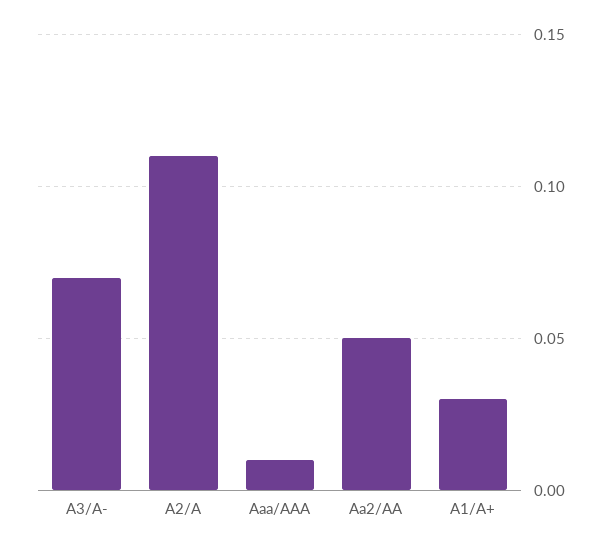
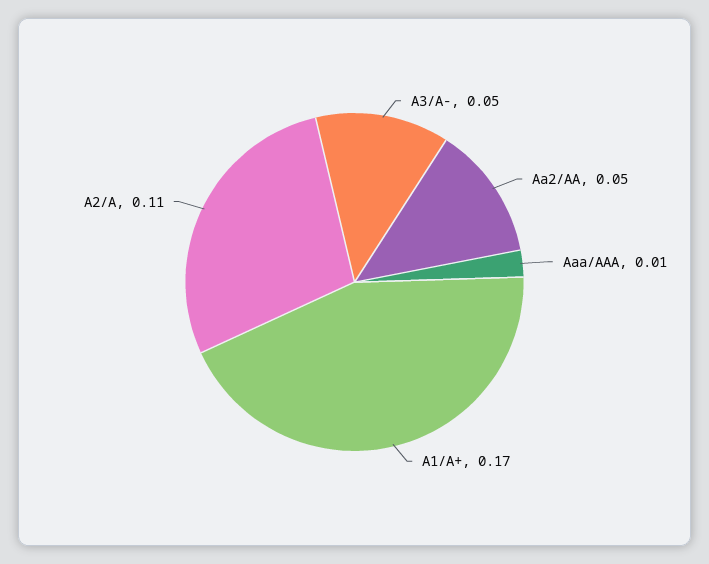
  {
-   "A3/A-": 0.07,
+   "A3/A-": 0.05,
    "A2/A": 0.11,
    "Aaa/AAA": 0.01,
    "Aa2/AA": 0.05,
-   "A1/A+": 0.03
+   "A1/A+": 0.17
  }

